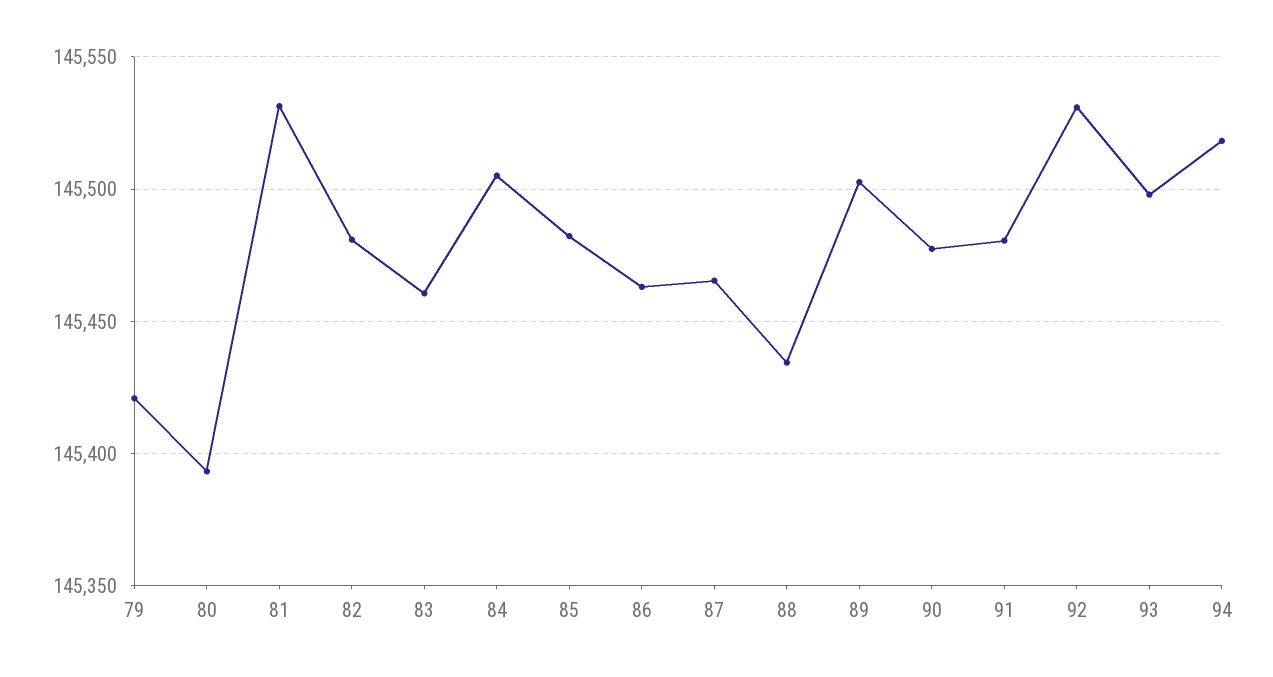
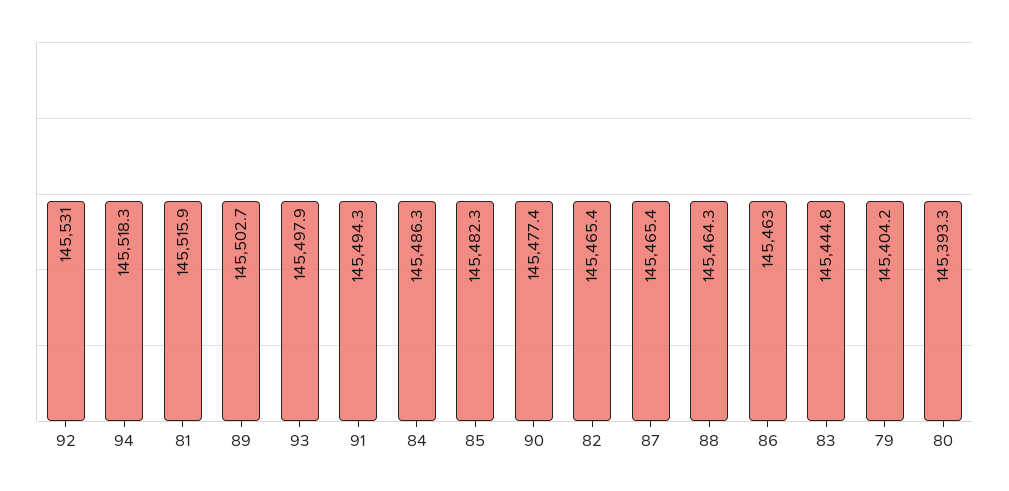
  {
-   "79": 145420,
+   "79": 145404.2,
    "80": 145393.3,
-   "81": 145530,
+   "81": 145515.9,
-   "82": 145480,
+   "82": 145465.4,
-   "83": 145460,
+   "83": 145444.8,
-   "84": 145505,
+   "84": 145486.3,
    "85": 145482.3,
    "86": 145463,
    "87": 145465.4,
-   "88": 145435,
+   "88": 145464.3,
    "89": 145502.7,
    "90": 145477.4,
-   "91": 145480,
+   "91": 145494.3,
    "92": 145531,
    "93": 145497.9,
    "94": 145518.3
  }

